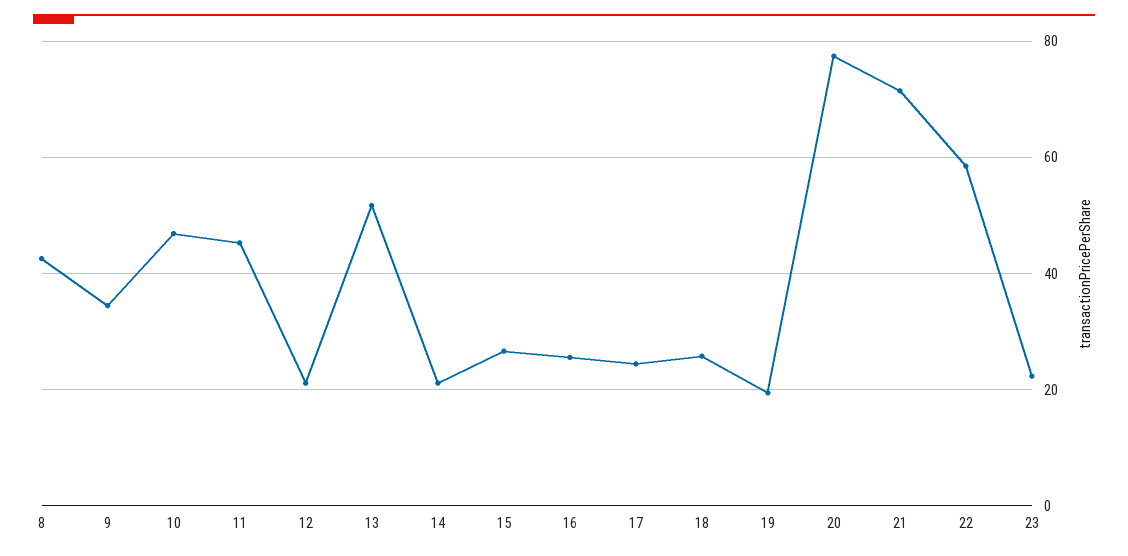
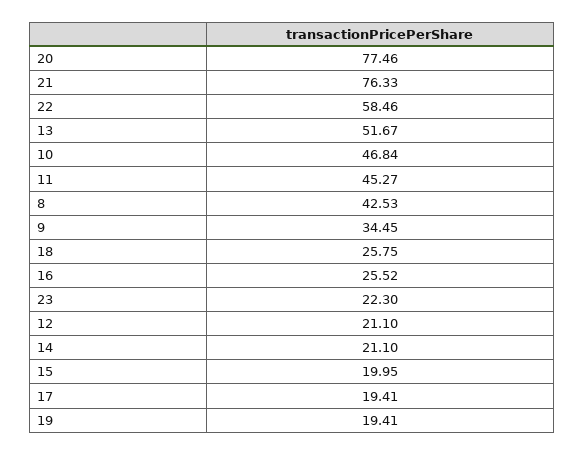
  {
    "8": 42.53,
    "9": 34.45,
    "10": 46.84,
    "11": 45.27,
    "12": 21.1,
    "13": 51.67,
    "14": 21.1,
-   "15": 26,
+   "15": 19.95,
    "16": 25.52,
-   "17": 24,
+   "17": 19.41,
    "18": 25.75,
    "19": 19.41,
    "20": 77.46,
-   "21": 72,
+   "21": 76.33,
    "22": 58.46,
    "23": 22.3
  }

